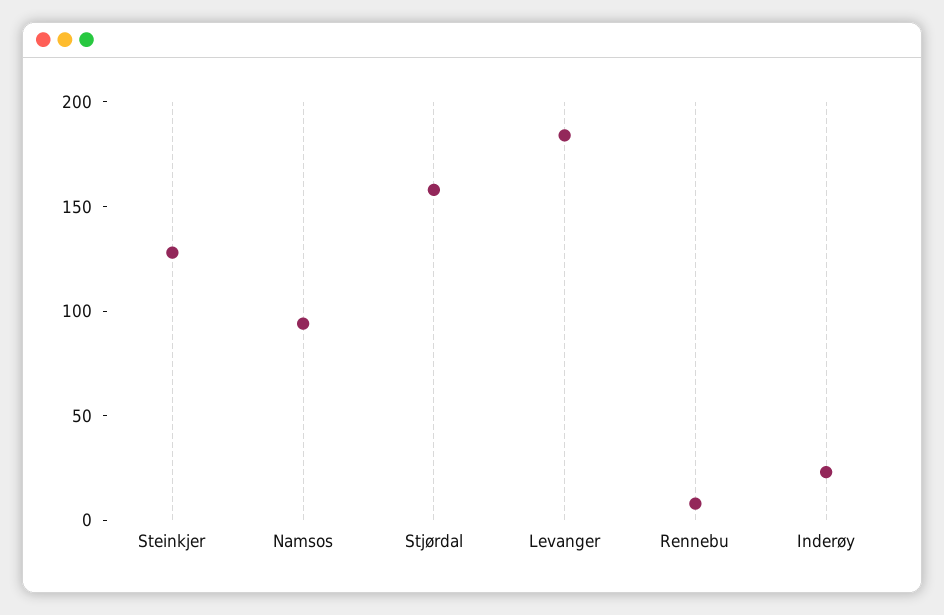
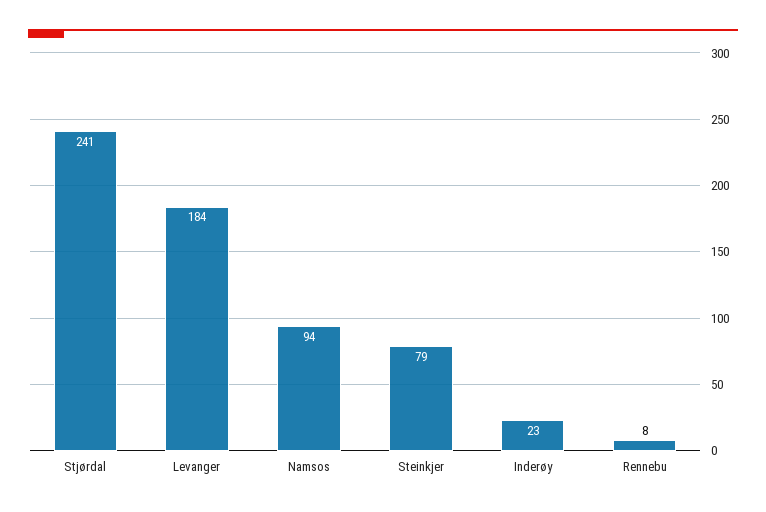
  {
-   "Steinkjer": 130,
+   "Steinkjer": 79,
    "Namsos": 94,
-   "Stjørdal": 160,
+   "Stjørdal": 241,
    "Levanger": 184,
    "Rennebu": 8,
    "Inderøy": 23
  }

